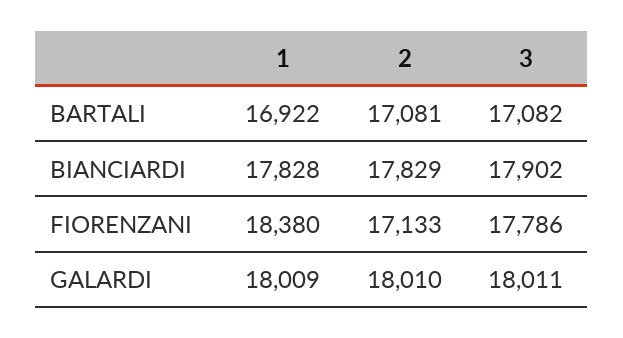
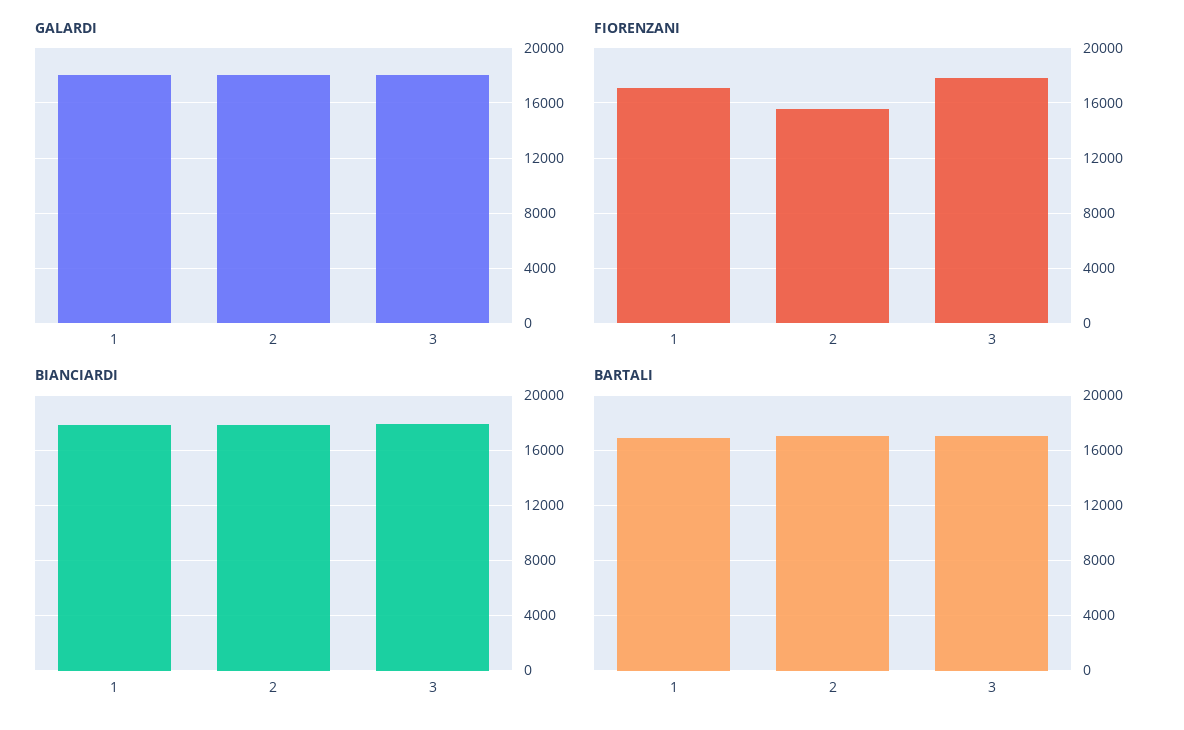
  {
    "BARTALI": {
      "1": 16922,
      "2": 17081,
      "3": 17082
    },
    "BIANCIARDI": {
      "1": 17828,
      "2": 17829,
      "3": 17902
    },
    "FIORENZANI": {
-     "1": 18380,
+     "1": 17000,
-     "2": 17133,
+     "2": 15500,
      "3": 17786
    },
    "GALARDI": {
      "1": 18009,
      "2": 18010,
      "3": 18011
    }
  }

